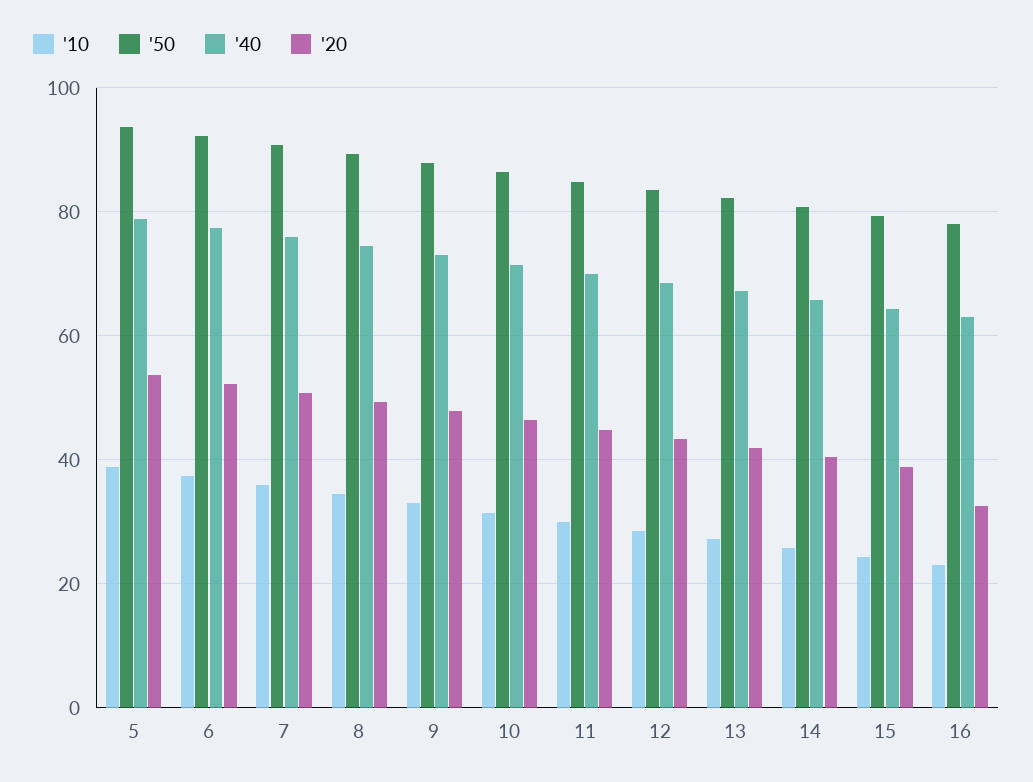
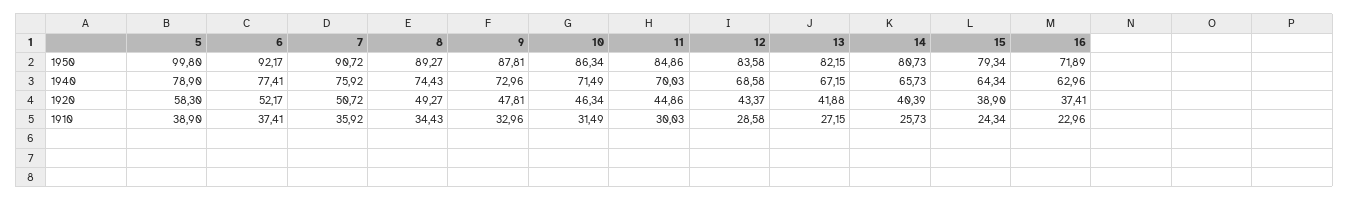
  {
    "'10": {
      "5": 38.9,
      "6": 37.41,
      "7": 35.92,
      "8": 34.43,
      "9": 32.96,
      "10": 31.49,
      "11": 30.03,
      "12": 28.58,
      "13": 27.15,
      "14": 25.73,
      "15": 24.34,
      "16": 22.96
    },
    "'50": {
-     "5": 94,
+     "5": 99.8,
      "6": 92.17,
      "7": 90.72,
      "8": 89.27,
      "9": 87.81,
      "10": 86.34,
      "11": 84.86,
      "12": 83.58,
      "13": 82.15,
      "14": 80.73,
      "15": 79.34,
-     "16": 78
+     "16": 71.89
    },
    "'40": {
      "5": 78.9,
      "6": 77.41,
      "7": 75.92,
      "8": 74.43,
      "9": 72.96,
      "10": 71.49,
      "11": 70.03,
      "12": 68.58,
      "13": 67.15,
      "14": 65.73,
      "15": 64.34,
      "16": 62.96
    },
    "'20": {
-     "5": 54,
+     "5": 58.3,
      "6": 52.17,
      "7": 50.72,
      "8": 49.27,
      "9": 47.81,
      "10": 46.34,
      "11": 44.86,
      "12": 43.37,
      "13": 41.88,
      "14": 40.39,
      "15": 38.9,
-     "16": 32
+     "16": 37.41
    }
  }

